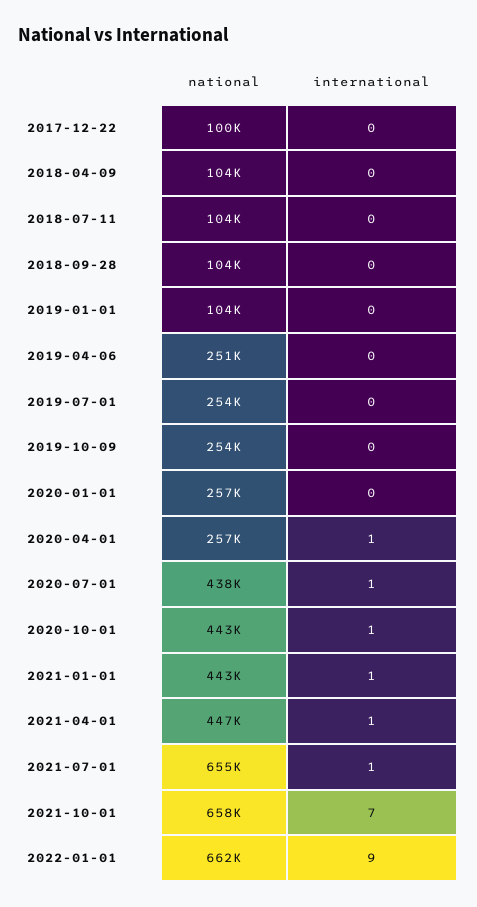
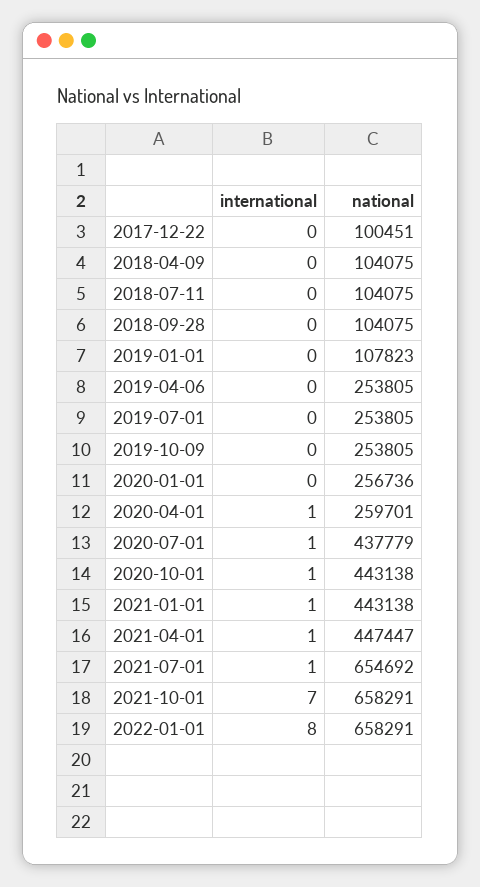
  {
    "national": {
      "2017-12-22": 100451,
      "2018-04-09": 104075,
      "2018-07-11": 104075,
      "2018-09-28": 104075,
-     "2019-01-01": 104000,
+     "2019-01-01": 107823,
-     "2019-04-06": 251000,
+     "2019-04-06": 253805,
      "2019-07-01": 253805,
      "2019-10-09": 253805,
      "2020-01-01": 256736,
-     "2020-04-01": 257000,
+     "2020-04-01": 259701,
      "2020-07-01": 437779,
      "2020-10-01": 443138,
      "2021-01-01": 443138,
      "2021-04-01": 447447,
      "2021-07-01": 654692,
      "2021-10-01": 658291,
-     "2022-01-01": 662000
+     "2022-01-01": 658291
    },
    "international": {
      "2017-12-22": 0,
      "2018-04-09": 0,
      "2018-07-11": 0,
      "2018-09-28": 0,
      "2019-01-01": 0,
      "2019-04-06": 0,
      "2019-07-01": 0,
      "2019-10-09": 0,
      "2020-01-01": 0,
      "2020-04-01": 1,
      "2020-07-01": 1,
      "2020-10-01": 1,
      "2021-01-01": 1,
      "2021-04-01": 1,
      "2021-07-01": 1,
      "2021-10-01": 7,
-     "2022-01-01": 9
+     "2022-01-01": 8
    }
  }

